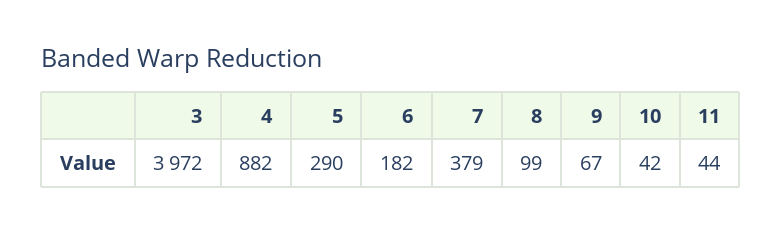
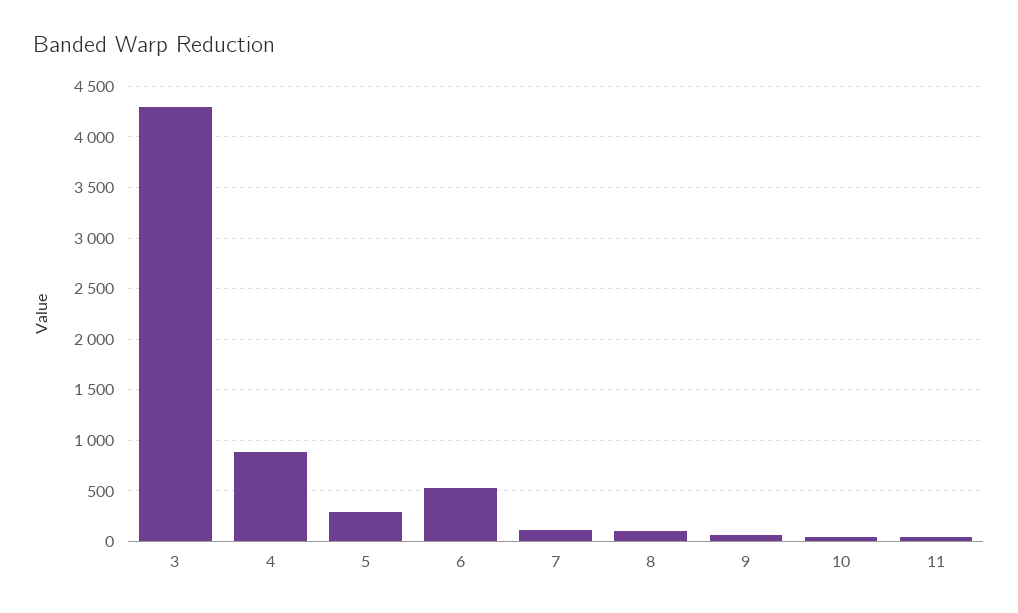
  {
-   "3": 3972,
+   "3": 4300,
    "4": 882,
    "5": 290,
-   "6": 182,
+   "6": 500,
-   "7": 379,
+   "7": 100,
    "8": 99,
    "9": 67,
    "10": 42,
    "11": 44
  }

